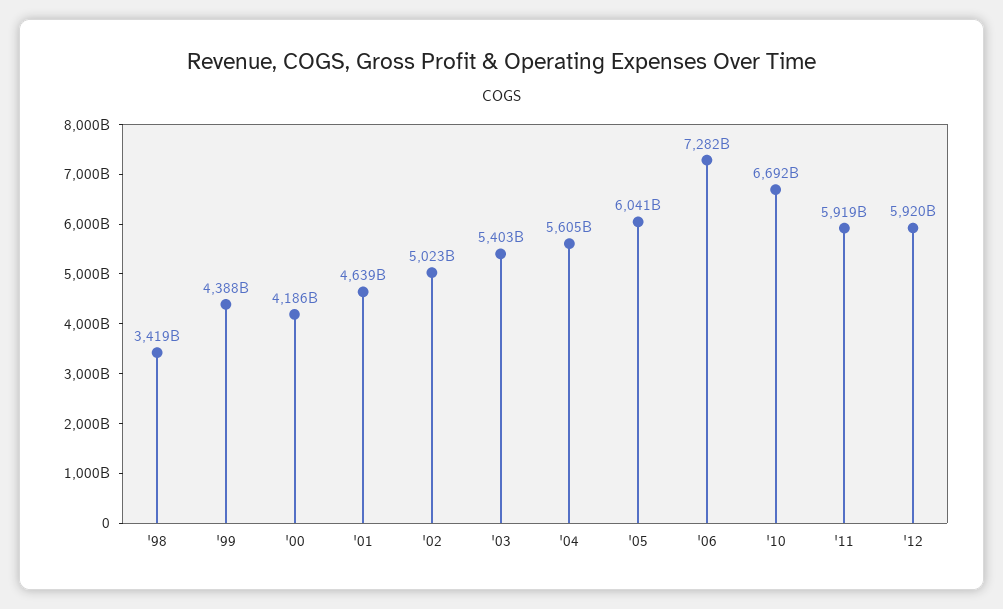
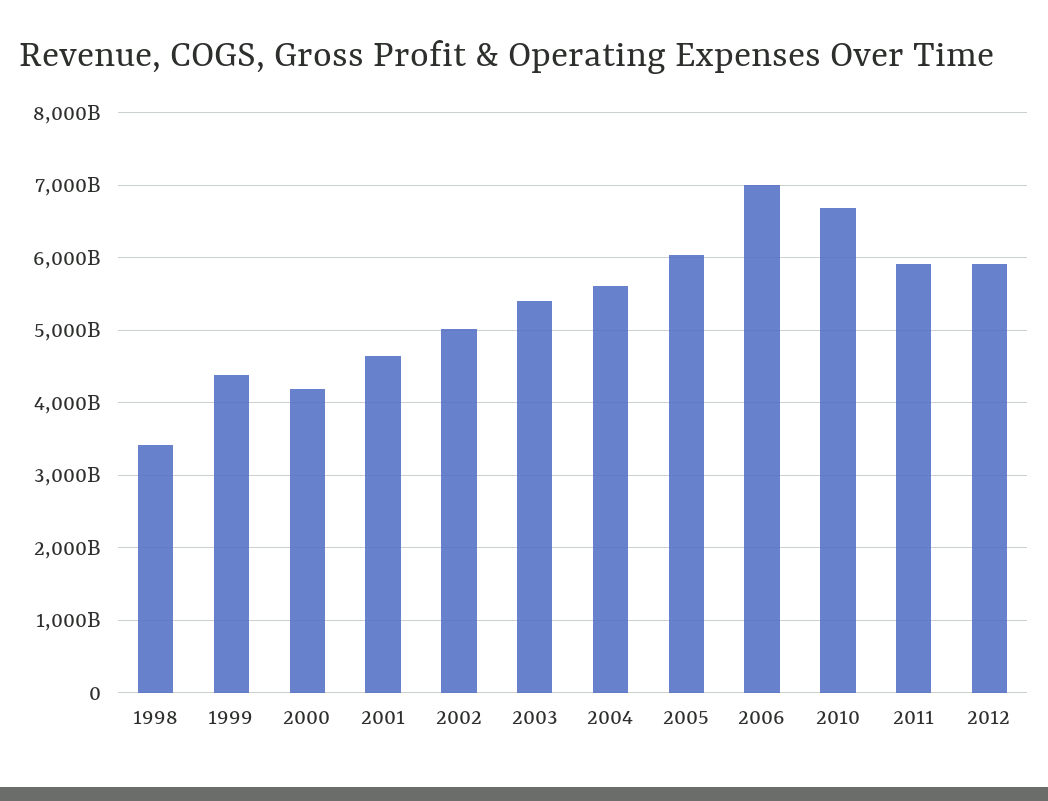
  {
    "'98": 3419000000000,
    "'99": 4388000000000,
    "'00": 4186000000000,
    "'01": 4639000000000,
    "'02": 5023000000000,
    "'03": 5403000000000,
    "'04": 5605000000000,
    "'05": 6041000000000,
-   "'06": 7282000000000,
+   "'06": 7000000000000,
    "'10": 6692000000000,
    "'11": 5919000000000,
    "'12": 5920000000000
  }

